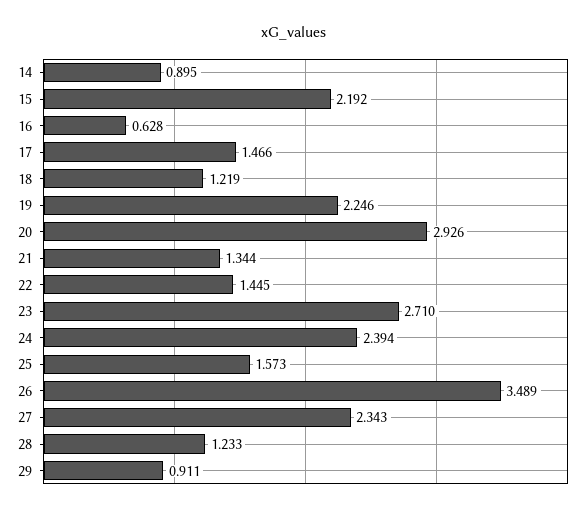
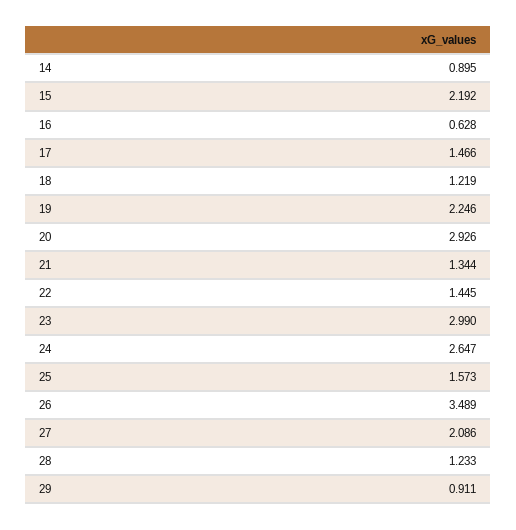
  {
    "14": 0.895,
    "15": 2.192,
    "16": 0.628,
    "17": 1.466,
    "18": 1.219,
    "19": 2.246,
    "20": 2.926,
    "21": 1.344,
    "22": 1.445,
-   "23": 2.71,
+   "23": 2.99,
-   "24": 2.394,
+   "24": 2.647,
    "25": 1.573,
    "26": 3.489,
-   "27": 2.343,
+   "27": 2.086,
    "28": 1.233,
    "29": 0.911
  }

